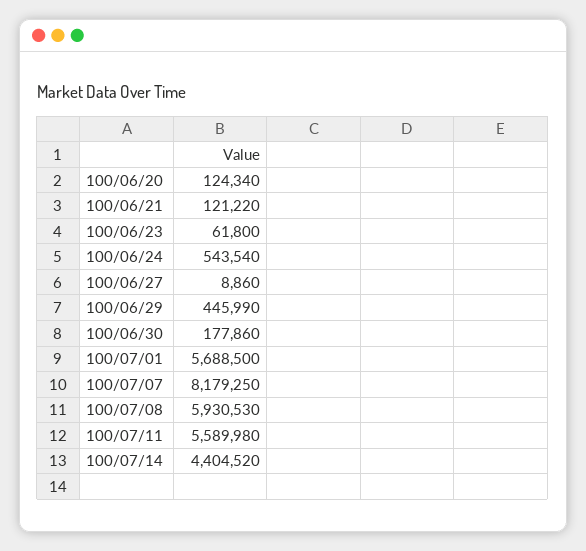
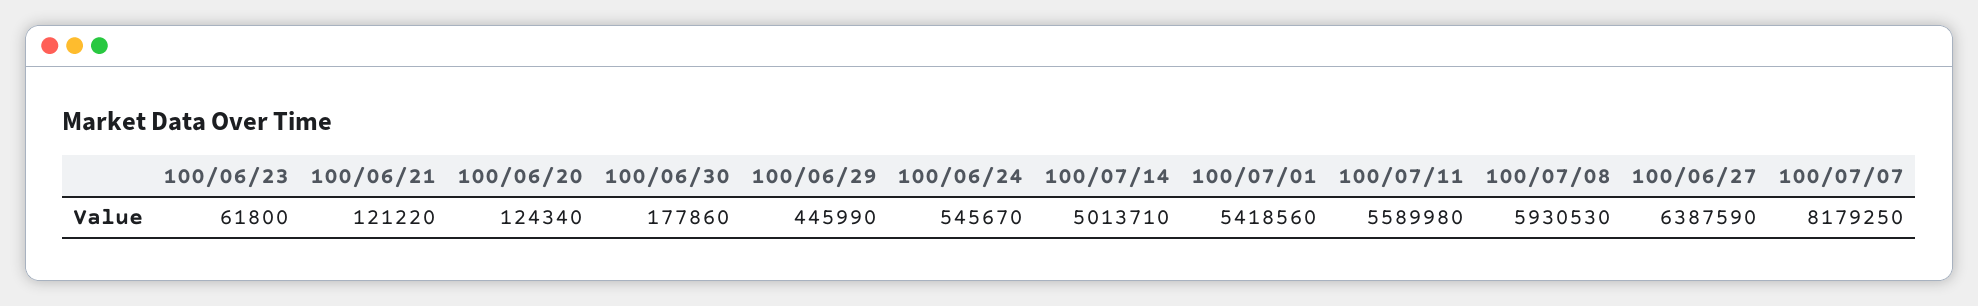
  {
    "100/06/20": 124340,
    "100/06/21": 121220,
    "100/06/23": 61800,
-   "100/06/24": 543540,
+   "100/06/24": 545670,
-   "100/06/27": 8860,
+   "100/06/27": 6387590,
    "100/06/29": 445990,
    "100/06/30": 177860,
-   "100/07/01": 5688500,
+   "100/07/01": 5418560,
    "100/07/07": 8179250,
    "100/07/08": 5930530,
    "100/07/11": 5589980,
-   "100/07/14": 4404520
+   "100/07/14": 5013710
  }

